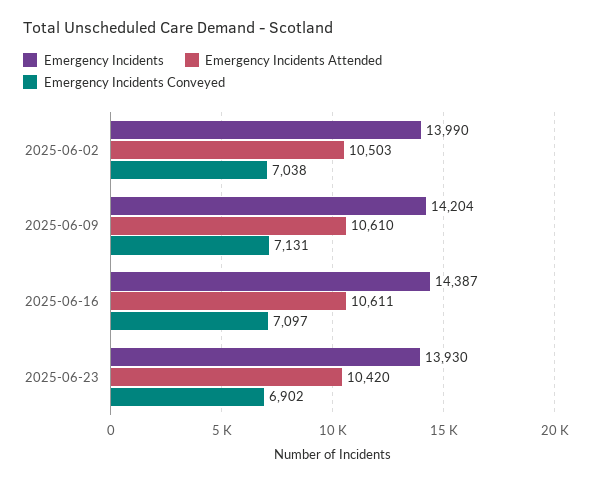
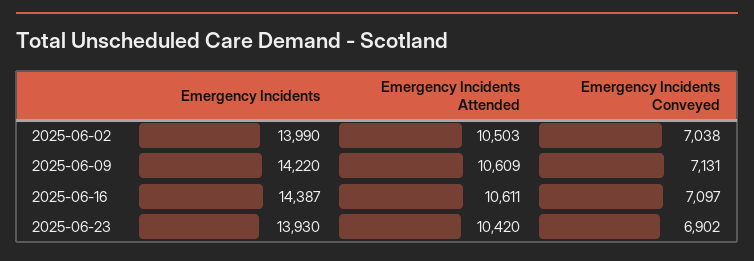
  {
    "Emergency Incidents": {
      "2025-06-02": 13990,
-     "2025-06-09": 14204,
+     "2025-06-09": 14220,
      "2025-06-16": 14387,
      "2025-06-23": 13930
    },
    "Emergency Incidents Attended": {
      "2025-06-02": 10503,
-     "2025-06-09": 10610,
+     "2025-06-09": 10609,
      "2025-06-16": 10611,
      "2025-06-23": 10420
    },
    "Emergency Incidents Conveyed": {
      "2025-06-02": 7038,
      "2025-06-09": 7131,
      "2025-06-16": 7097,
      "2025-06-23": 6902
    }
  }

